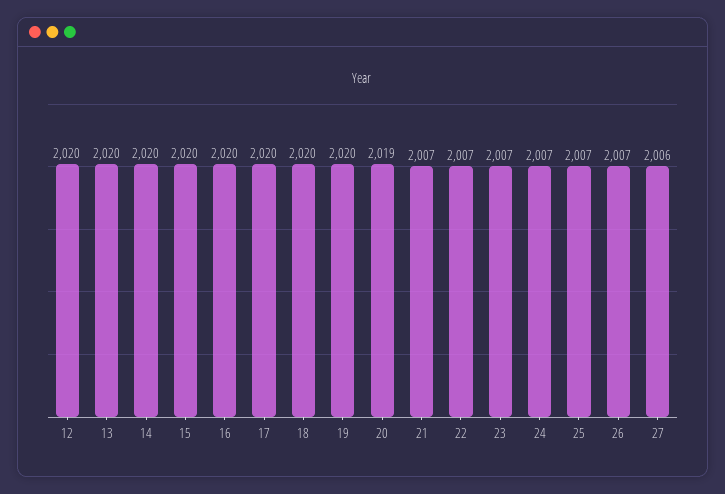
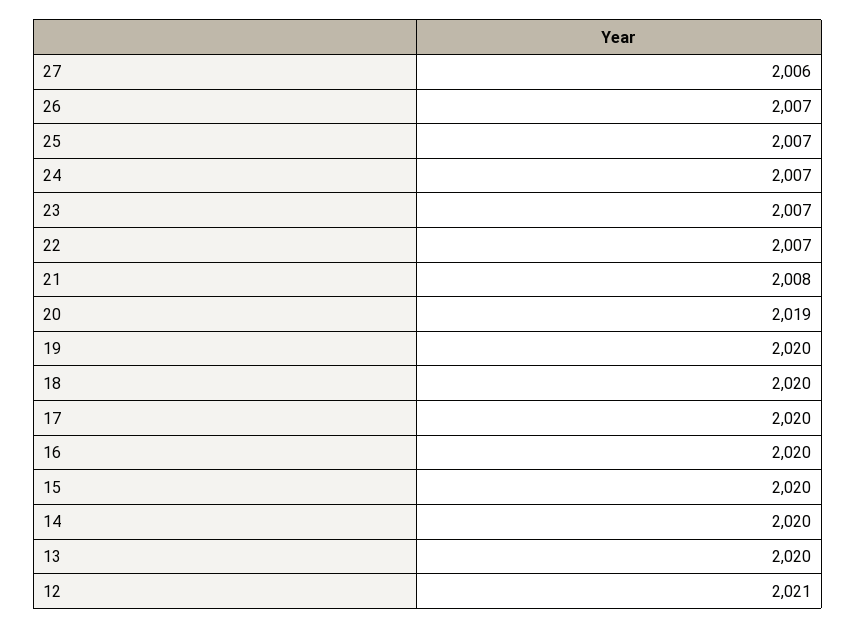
  {
-   "12": 2020,
+   "12": 2021,
    "13": 2020,
    "14": 2020,
    "15": 2020,
    "16": 2020,
    "17": 2020,
    "18": 2020,
    "19": 2020,
    "20": 2019,
-   "21": 2007,
+   "21": 2008,
    "22": 2007,
    "23": 2007,
    "24": 2007,
    "25": 2007,
    "26": 2007,
    "27": 2006
  }

